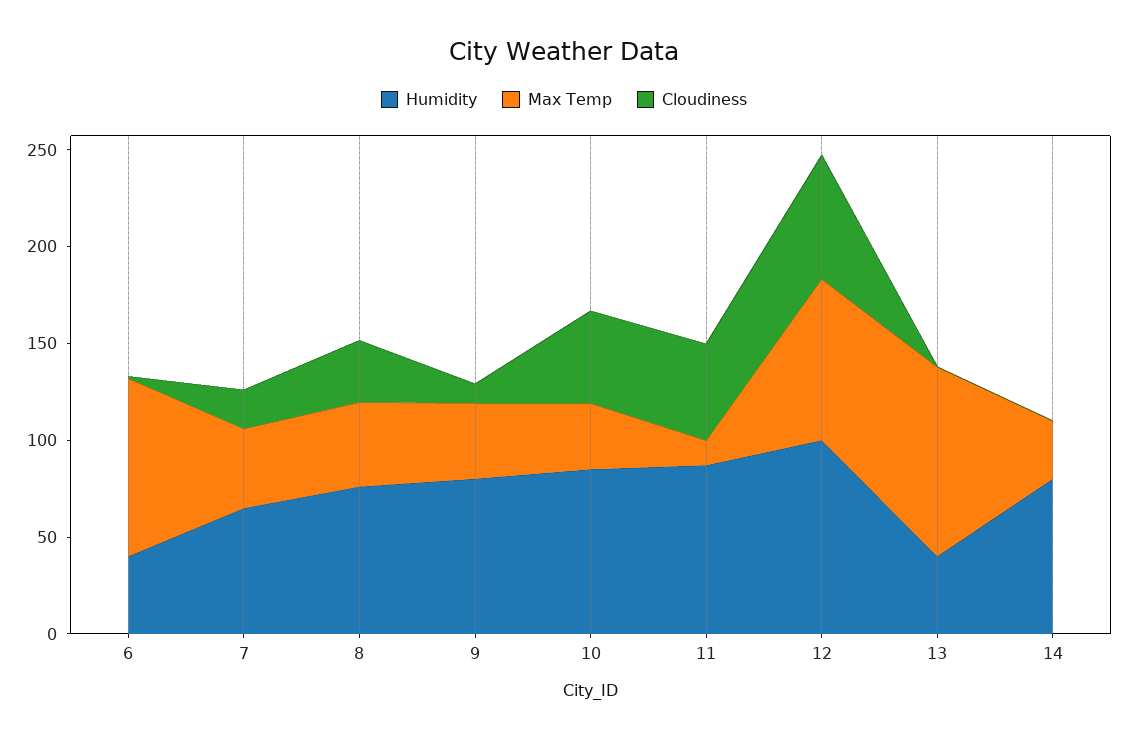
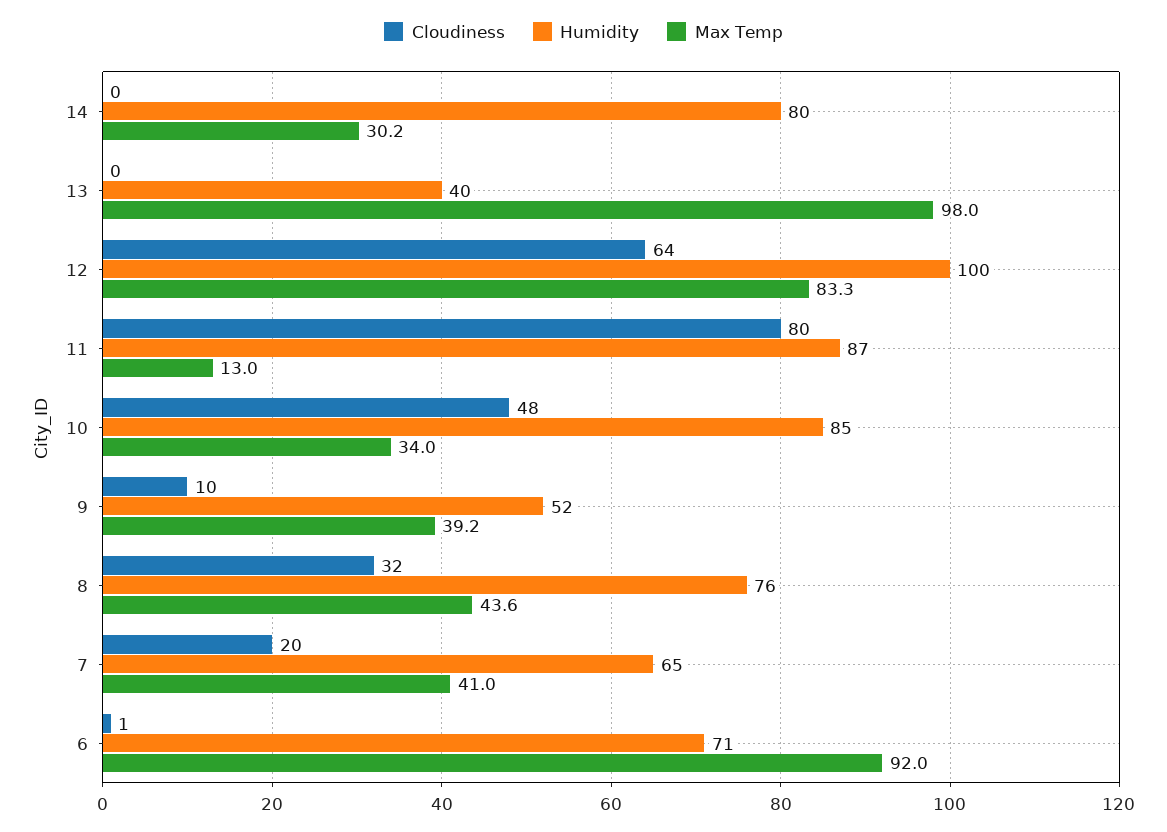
  {
    "Humidity": {
-     "6": 40,
+     "6": 71,
      "7": 65,
      "8": 76,
-     "9": 80,
+     "9": 52,
      "10": 85,
      "11": 87,
      "12": 100,
      "13": 40,
      "14": 80
    },
    "Max Temp": {
      "6": 92,
      "7": 41,
      "8": 43.6,
      "9": 39.2,
      "10": 34,
      "11": 13,
      "12": 83.3,
      "13": 98,
      "14": 30.2
    },
    "Cloudiness": {
      "6": 1,
      "7": 20,
      "8": 32,
      "9": 10,
      "10": 48,
-     "11": 50,
+     "11": 80,
      "12": 64,
      "13": 0,
      "14": 0
    }
  }

